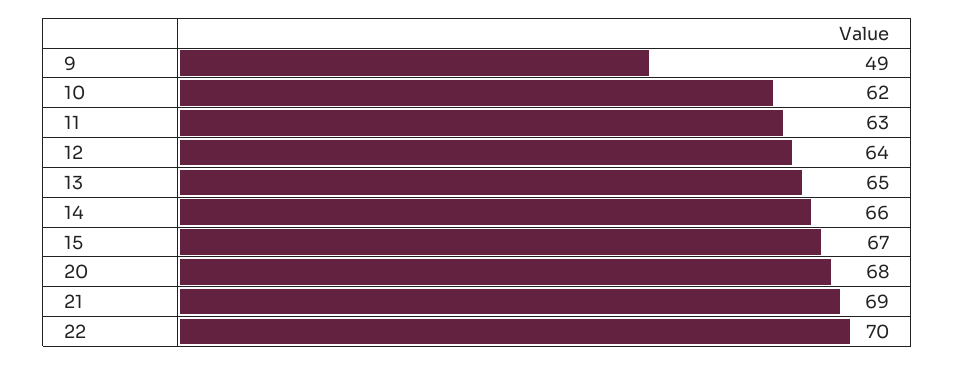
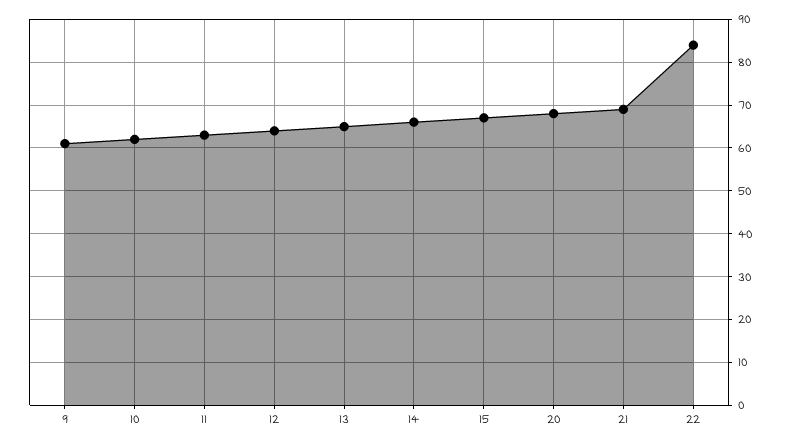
  {
-   "9": 49,
+   "9": 60,
    "10": 62,
    "11": 63,
    "12": 64,
    "13": 65,
    "14": 66,
    "15": 67,
    "20": 68,
    "21": 69,
-   "22": 70
+   "22": 85
  }

